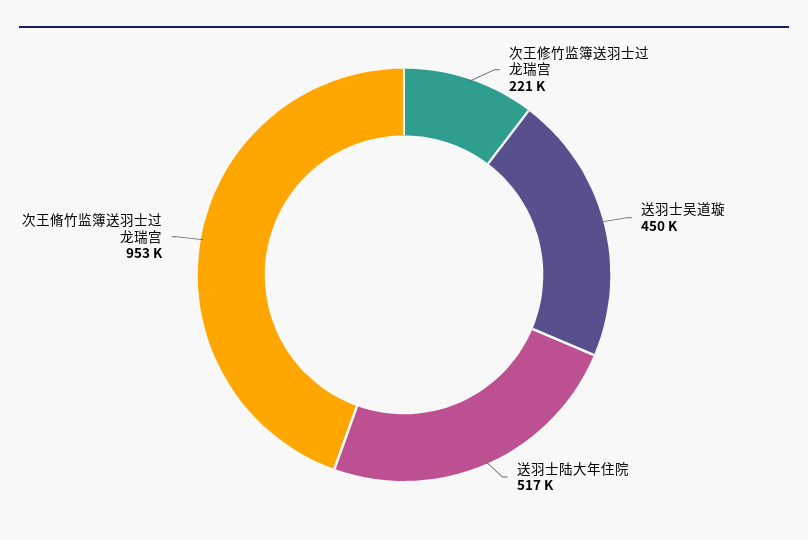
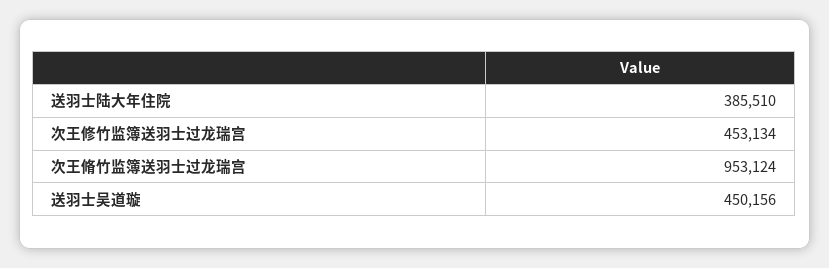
  {
-   "次王修竹监簿送羽士过龙瑞宫": 221000,
+   "次王修竹监簿送羽士过龙瑞宫": 453134,
    "送羽士吴道璇": 450156,
-   "送羽士陆大年住院": 517000,
+   "送羽士陆大年住院": 385510,
    "次王脩竹监簿送羽士过龙瑞宫": 953124
  }

